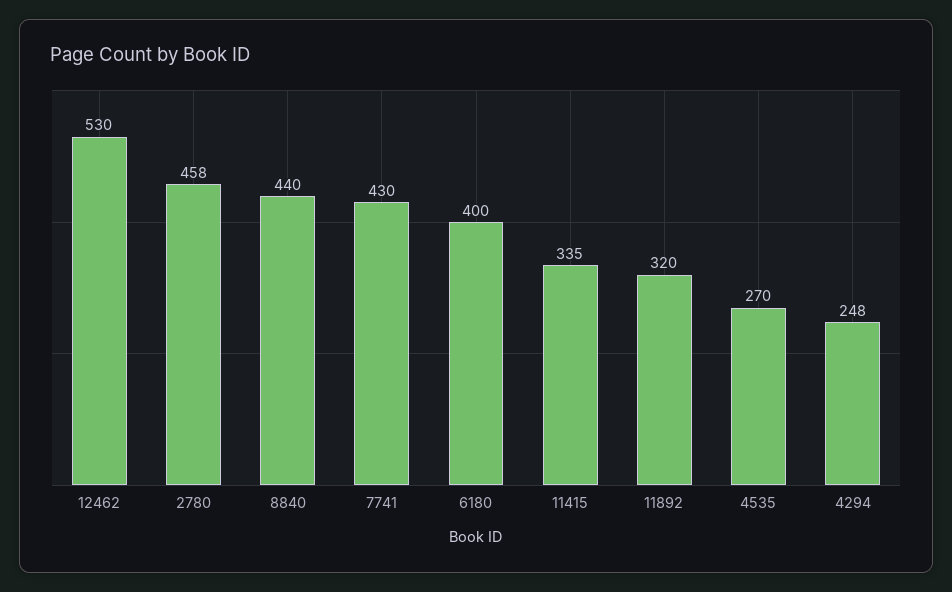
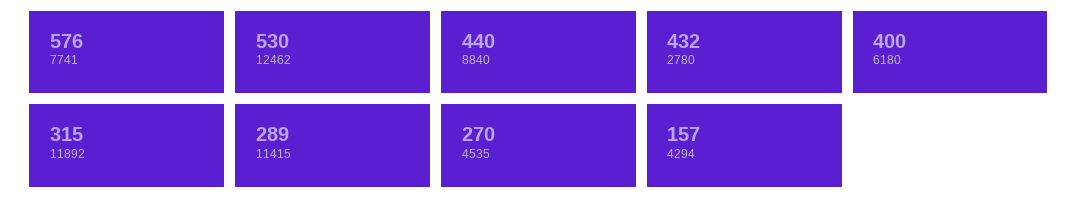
  {
    "12462": 530,
-   "2780": 458,
+   "2780": 432,
    "8840": 440,
-   "7741": 430,
+   "7741": 576,
    "6180": 400,
-   "11415": 335,
+   "11415": 289,
-   "11892": 320,
+   "11892": 315,
    "4535": 270,
-   "4294": 248
+   "4294": 157
  }

